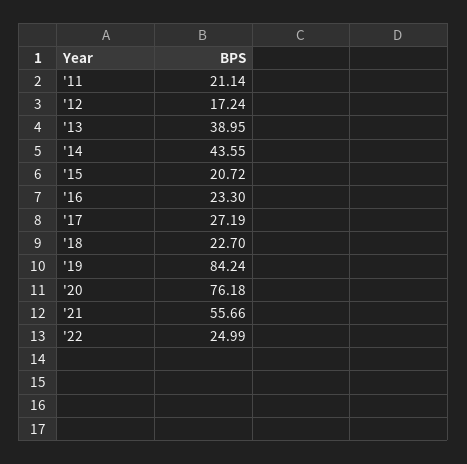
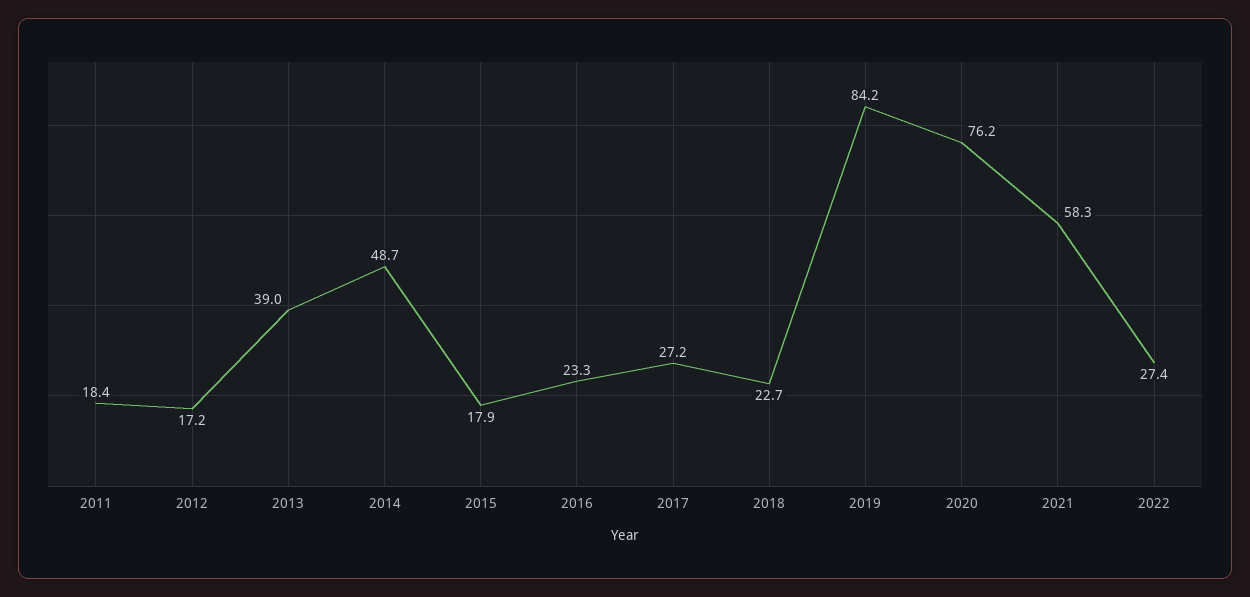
  {
-   "'11": 21.14,
+   "'11": 18.4,
    "'12": 17.24,
    "'13": 38.95,
-   "'14": 43.55,
+   "'14": 48.7,
-   "'15": 20.72,
+   "'15": 17.9,
    "'16": 23.3,
    "'17": 27.19,
    "'18": 22.7,
    "'19": 84.24,
    "'20": 76.18,
-   "'21": 55.66,
+   "'21": 58.3,
-   "'22": 24.99
+   "'22": 27.4
  }

